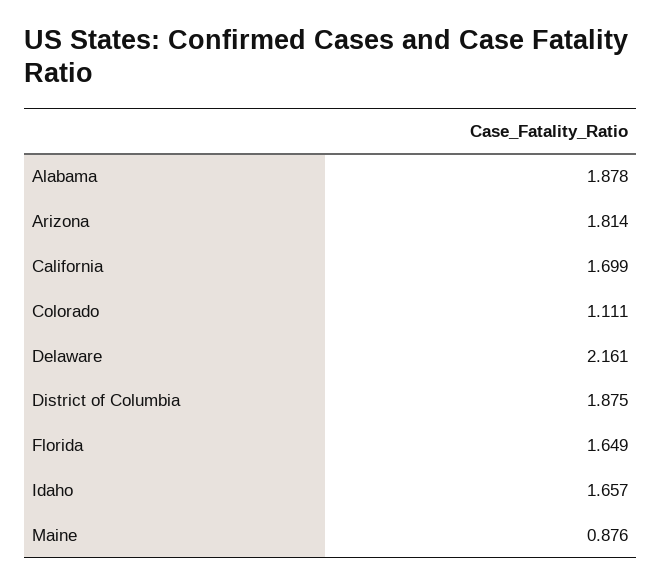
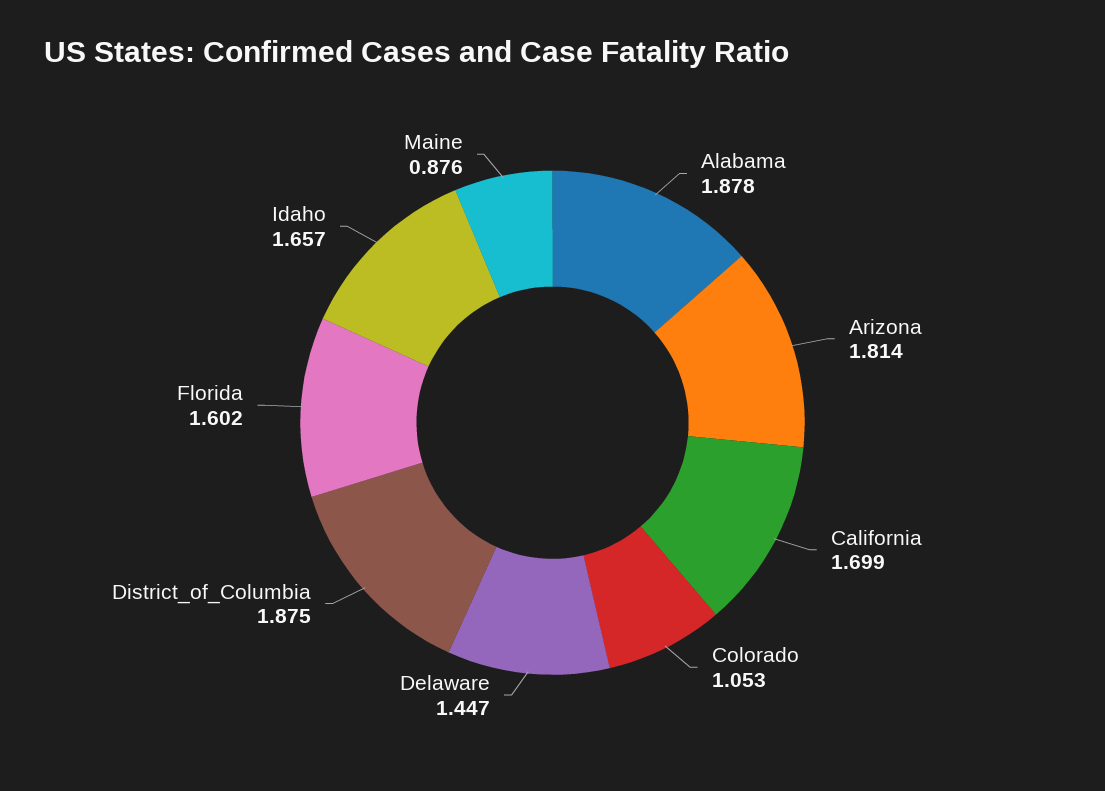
  {
    "Alabama": 1.878,
    "Arizona": 1.814,
    "California": 1.699,
-   "Colorado": 1.111,
+   "Colorado": 1.053,
-   "Delaware": 2.161,
+   "Delaware": 1.447,
    "District of Columbia": 1.875,
-   "Florida": 1.649,
+   "Florida": 1.602,
    "Idaho": 1.657,
    "Maine": 0.876
  }

